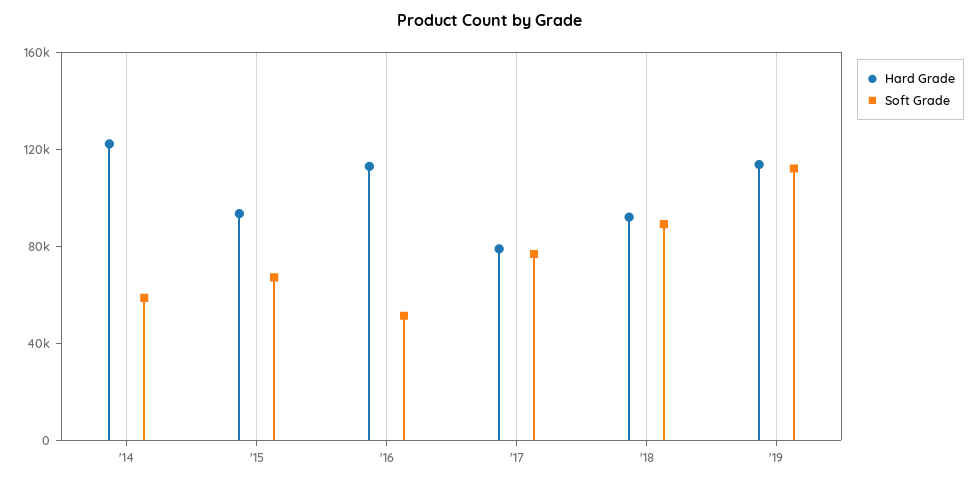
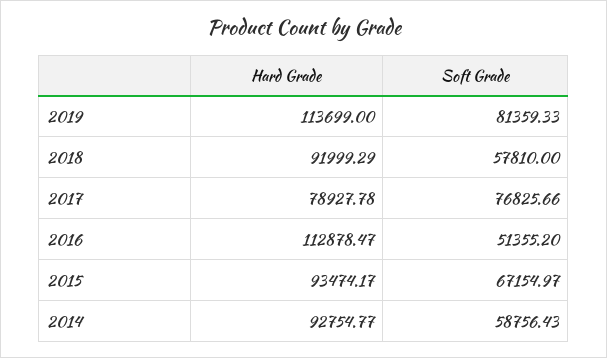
  {
    "Hard Grade": {
-     "'14": 120000,
+     "'14": 92754.77,
      "'15": 93474.17,
      "'16": 112878.47,
      "'17": 78927.78,
      "'18": 91999.29,
      "'19": 113699
    },
    "Soft Grade": {
      "'14": 58756.43,
      "'15": 67154.97,
      "'16": 51355.2,
      "'17": 76825.66,
-     "'18": 90000,
+     "'18": 57810,
-     "'19": 110000
+     "'19": 81359.33
    }
  }

